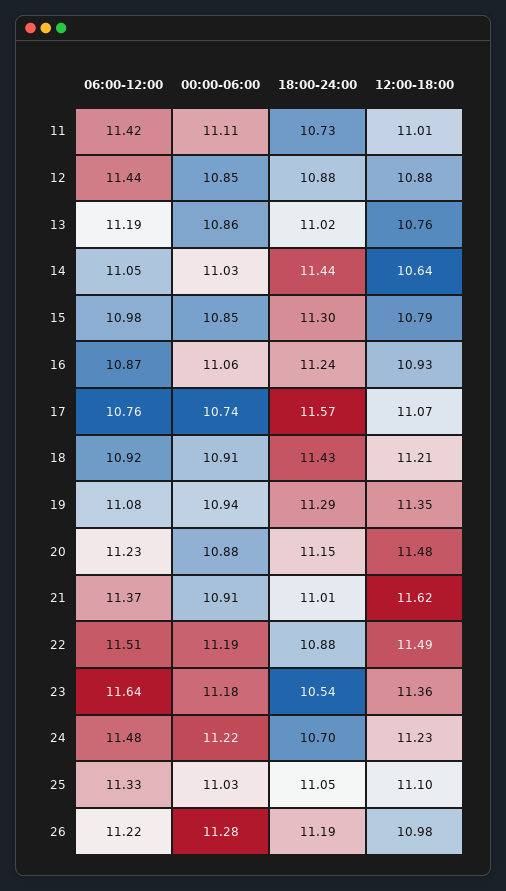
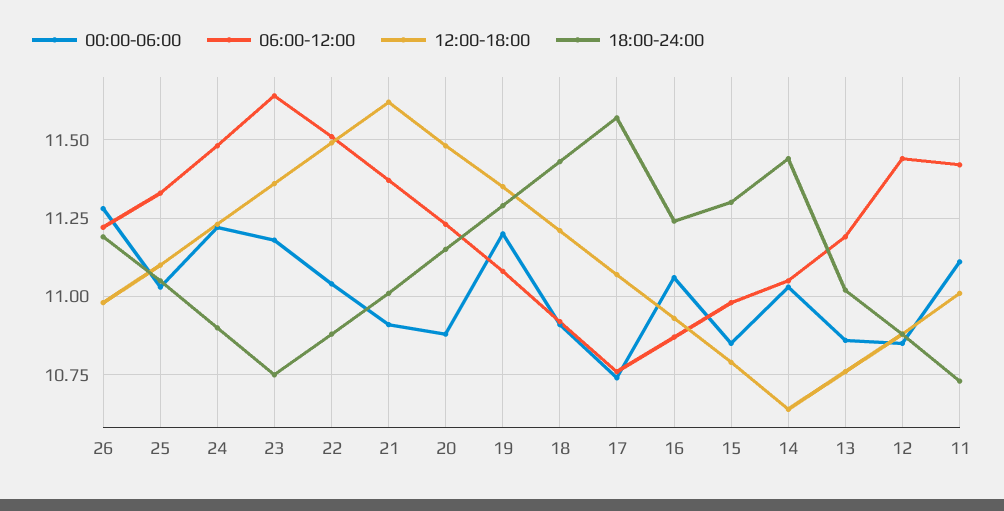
  {
    "06:00-12:00": {
      "11": 11.42,
      "12": 11.44,
      "13": 11.19,
      "14": 11.05,
      "15": 10.98,
      "16": 10.87,
      "17": 10.76,
      "18": 10.92,
      "19": 11.08,
      "20": 11.23,
      "21": 11.37,
      "22": 11.51,
      "23": 11.64,
      "24": 11.48,
      "25": 11.33,
      "26": 11.22
    },
    "00:00-06:00": {
      "11": 11.11,
      "12": 10.85,
      "13": 10.86,
      "14": 11.03,
      "15": 10.85,
      "16": 11.06,
      "17": 10.74,
      "18": 10.91,
-     "19": 10.94,
+     "19": 11.2,
      "20": 10.88,
      "21": 10.91,
-     "22": 11.19,
+     "22": 11.05,
      "23": 11.18,
      "24": 11.22,
      "25": 11.03,
      "26": 11.28
    },
    "18:00-24:00": {
      "11": 10.73,
      "12": 10.88,
      "13": 11.02,
      "14": 11.44,
      "15": 11.3,
      "16": 11.24,
      "17": 11.57,
      "18": 11.43,
      "19": 11.29,
      "20": 11.15,
      "21": 11.01,
      "22": 10.88,
-     "23": 10.54,
+     "23": 10.75,
-     "24": 10.7,
+     "24": 10.9,
      "25": 11.05,
      "26": 11.19
    },
    "12:00-18:00": {
      "11": 11.01,
      "12": 10.88,
      "13": 10.76,
      "14": 10.64,
      "15": 10.79,
      "16": 10.93,
      "17": 11.07,
      "18": 11.21,
      "19": 11.35,
      "20": 11.48,
      "21": 11.62,
      "22": 11.49,
      "23": 11.36,
      "24": 11.23,
      "25": 11.1,
      "26": 10.98
    }
  }

